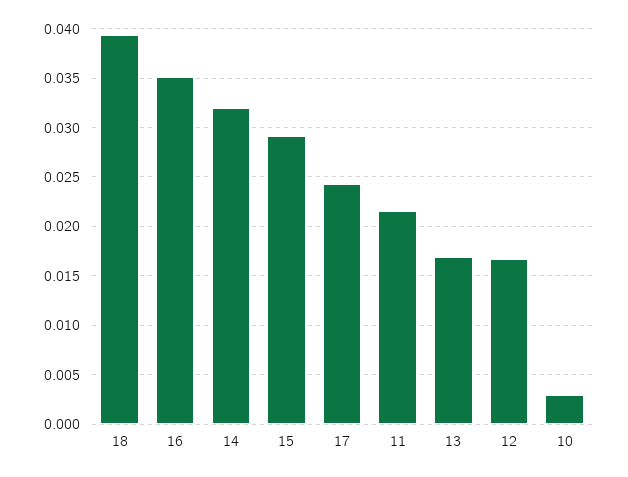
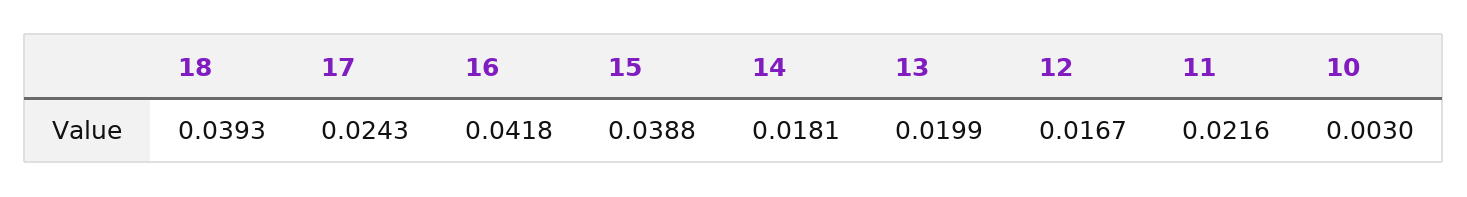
  {
    "18": 0.0393,
-   "16": 0.035,
+   "16": 0.0418,
-   "14": 0.032,
+   "14": 0.0181,
-   "15": 0.029,
+   "15": 0.0388,
    "17": 0.0243,
    "11": 0.0216,
-   "13": 0.017,
+   "13": 0.0199,
    "12": 0.0167,
    "10": 0.003
  }

